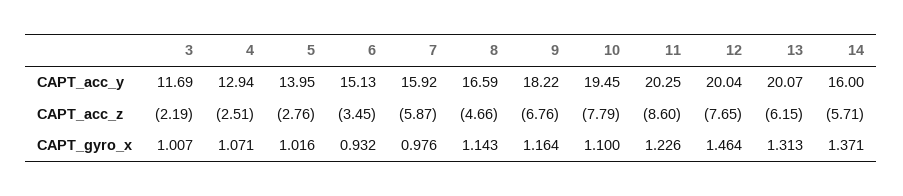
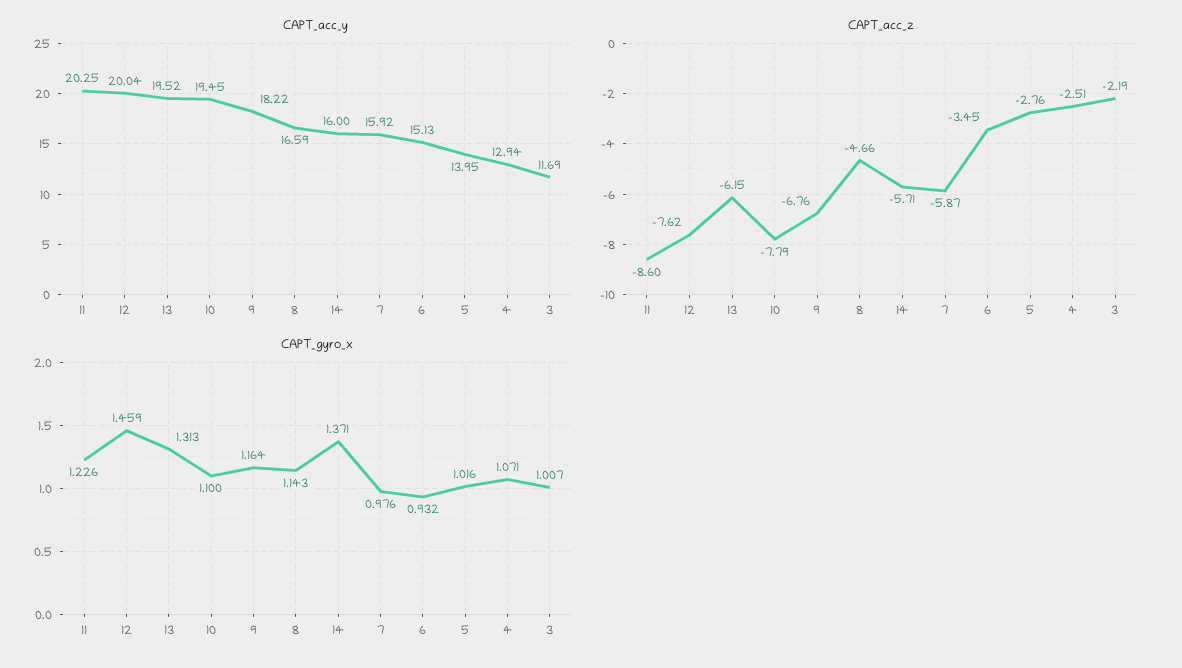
  {
    "CAPT_acc_y": {
      "3": 11.69,
      "4": 12.94,
      "5": 13.95,
      "6": 15.13,
      "7": 15.92,
      "8": 16.59,
      "9": 18.22,
      "10": 19.45,
      "11": 20.25,
      "12": 20.04,
-     "13": 20.07,
+     "13": 19.52,
      "14": 16
    },
    "CAPT_acc_z": {
      "3": -2.19,
      "4": -2.51,
      "5": -2.76,
      "6": -3.45,
      "7": -5.87,
      "8": -4.66,
      "9": -6.76,
      "10": -7.79,
      "11": -8.6,
-     "12": -7.65,
+     "12": -7.62,
      "13": -6.15,
      "14": -5.71
    },
    "CAPT_gyro_x": {
      "3": 1.007,
      "4": 1.071,
      "5": 1.016,
      "6": 0.932,
      "7": 0.976,
      "8": 1.143,
      "9": 1.164,
      "10": 1.1,
      "11": 1.226,
-     "12": 1.464,
+     "12": 1.459,
      "13": 1.313,
      "14": 1.371
    }
  }

